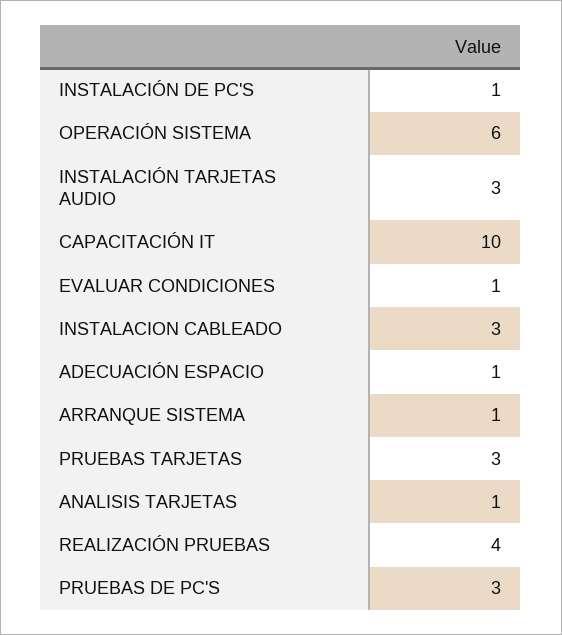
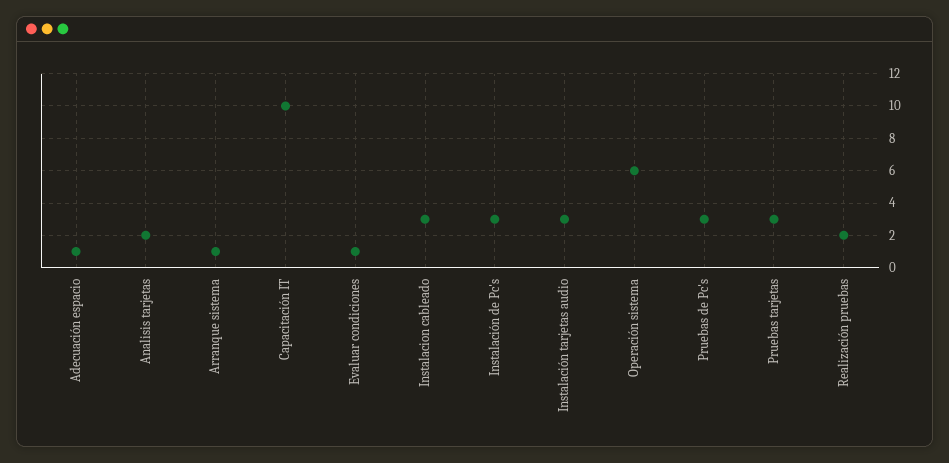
  {
-   "INSTALACIÓN DE PC'S": 1,
+   "INSTALACIÓN DE PC'S": 3,
    "OPERACIÓN SISTEMA": 6,
    "INSTALACIÓN TARJETAS AUDIO": 3,
    "CAPACITACIÓN IT": 10,
    "EVALUAR CONDICIONES": 1,
    "INSTALACION CABLEADO": 3,
    "ADECUACIÓN ESPACIO": 1,
    "ARRANQUE SISTEMA": 1,
    "PRUEBAS TARJETAS": 3,
-   "ANALISIS TARJETAS": 1,
+   "ANALISIS TARJETAS": 2,
-   "REALIZACIÓN PRUEBAS": 4,
+   "REALIZACIÓN PRUEBAS": 2,
    "PRUEBAS DE PC'S": 3
  }

